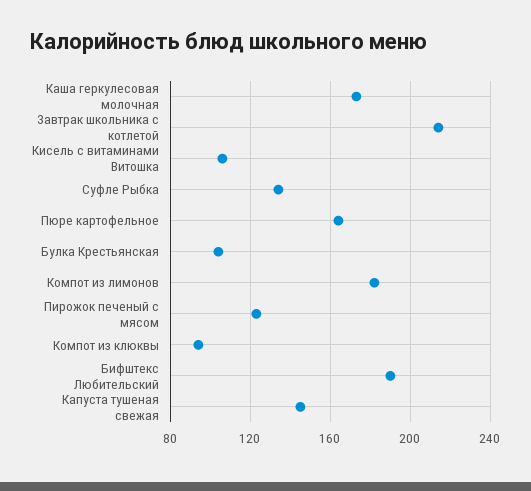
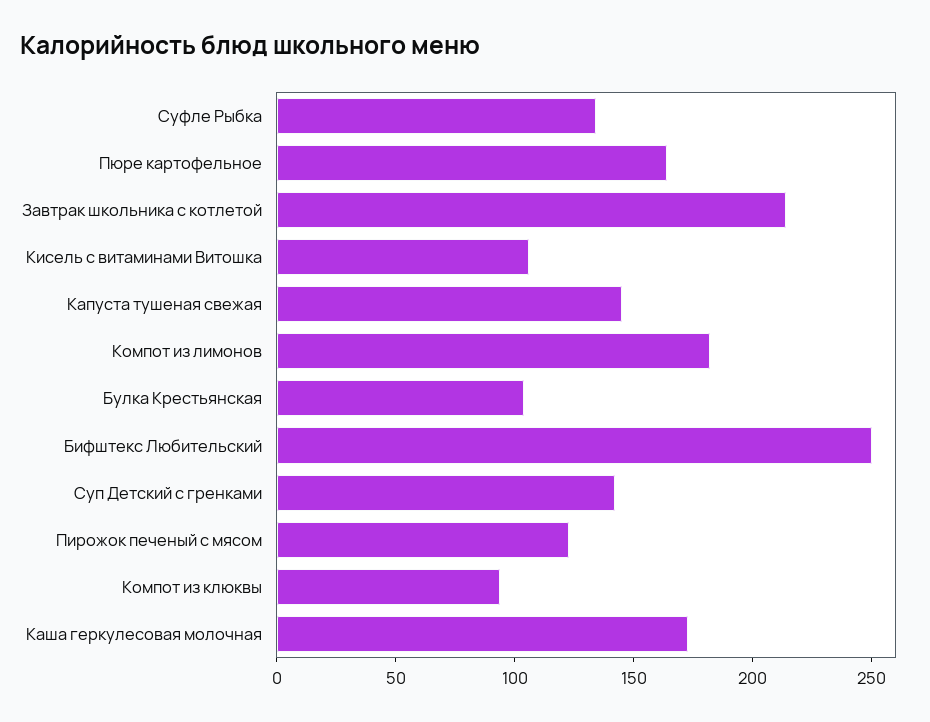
  {
    "Каша геркулесовая молочная": 175,
    "Завтрак школьника с котлетой": 215,
    "Кисель с витаминами Витошка": 105,
    "Суфле Рыбка": 135,
    "Пюре картофельное": 165,
    "Булка Крестьянская": 105,
    "Компот из лимонов": 180,
    "Пирожок печеный с мясом": 125,
    "Компот из клюквы": 95,
-   "Бифштекс Любительский": 190,
+   "Бифштекс Любительский": 250,
-   "Капуста тушеная свежая": 145
+   "Капуста тушеная свежая": 145,
+   "Суп Детский с гренками": 140
  }

